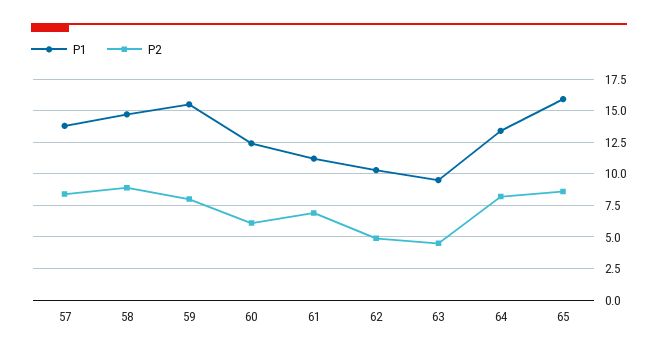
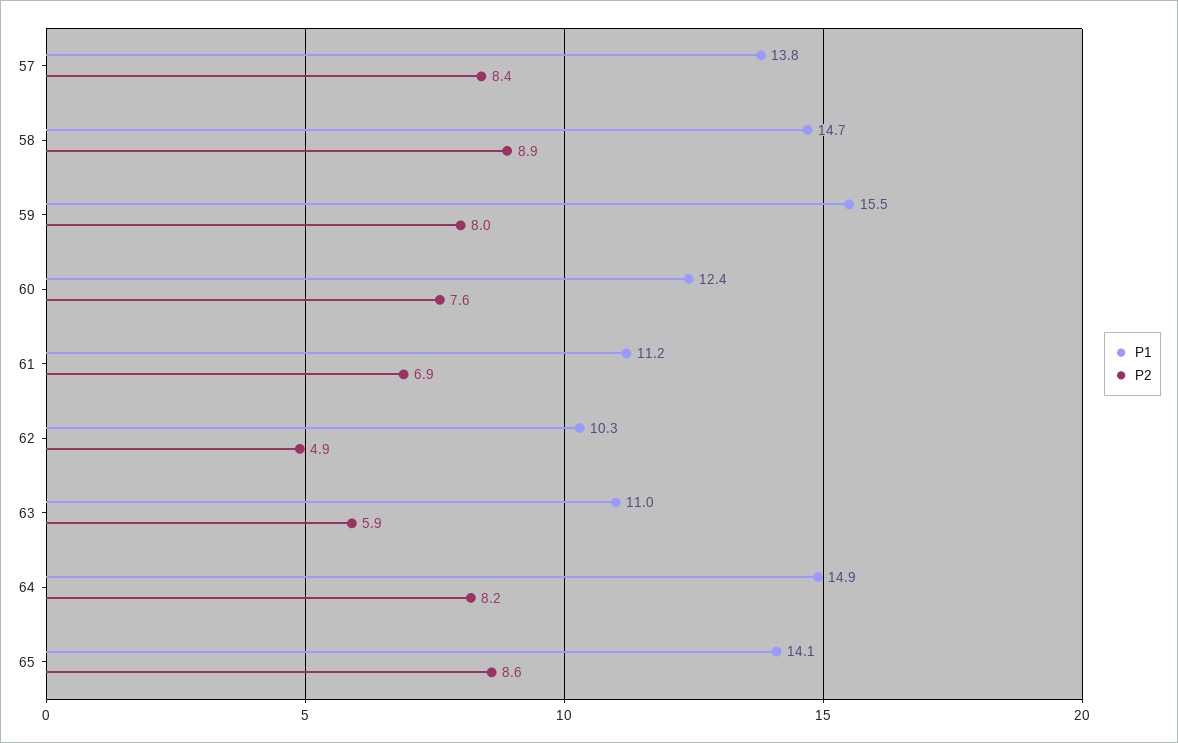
  {
    "P1": {
      "57": 13.8,
      "58": 14.7,
      "59": 15.5,
      "60": 12.4,
      "61": 11.2,
      "62": 10.3,
-     "63": 9.5,
+     "63": 11,
-     "64": 13.5,
+     "64": 14.9,
-     "65": 16
+     "65": 14.1
    },
    "P2": {
      "57": 8.4,
      "58": 8.9,
      "59": 8,
-     "60": 6,
+     "60": 7.6,
      "61": 6.9,
      "62": 4.9,
-     "63": 4.5,
+     "63": 5.9,
      "64": 8.2,
      "65": 8.6
    }
  }

